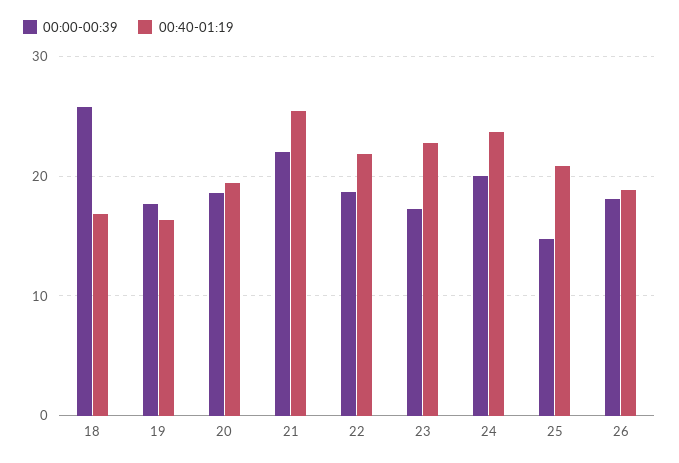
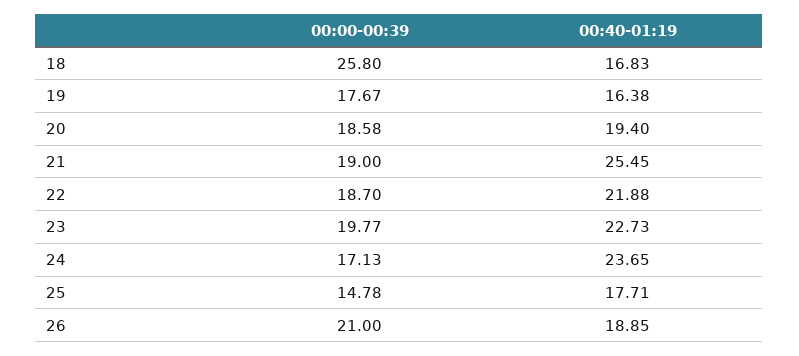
  {
    "00:00-00:39": {
      "18": 25.8,
      "19": 17.67,
      "20": 18.58,
-     "21": 22,
+     "21": 19,
      "22": 18.7,
-     "23": 17,
+     "23": 19.77,
-     "24": 20,
+     "24": 17.13,
      "25": 14.78,
-     "26": 18
+     "26": 21
    },
    "00:40-01:19": {
      "18": 16.83,
      "19": 16.38,
      "20": 19.4,
      "21": 25.45,
      "22": 21.88,
      "23": 22.73,
      "24": 23.65,
-     "25": 21,
+     "25": 17.71,
      "26": 18.85
    }
  }

